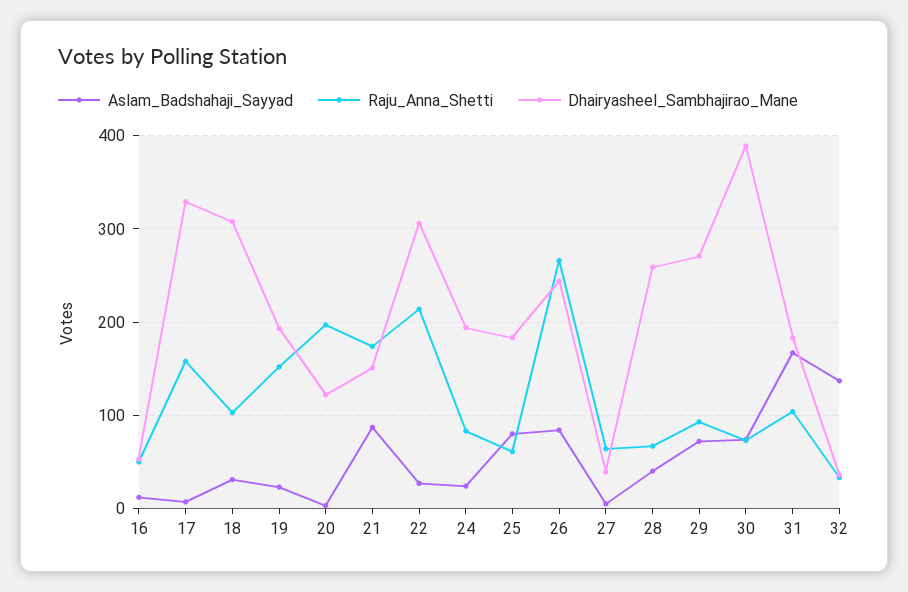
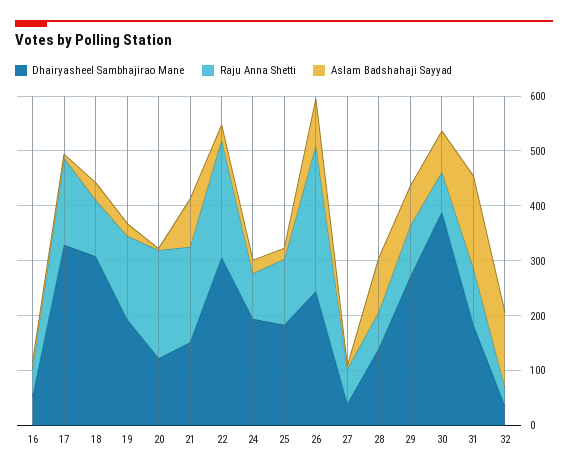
  {
    "Aslam_Badshahaji_Sayyad": {
      "16": 10,
      "17": 10,
      "18": 30,
      "19": 20,
      "20": 0,
      "21": 90,
      "22": 30,
      "24": 20,
-     "25": 80,
+     "25": 20,
      "26": 80,
      "27": 10,
-     "28": 40,
+     "28": 100,
      "29": 70,
      "30": 70,
      "31": 170,
      "32": 140
    },
    "Raju_Anna_Shetti": {
      "16": 50,
      "17": 160,
      "18": 100,
      "19": 150,
      "20": 200,
      "21": 170,
      "22": 210,
      "24": 80,
-     "25": 60,
+     "25": 120,
      "26": 270,
      "27": 60,
      "28": 70,
      "29": 90,
      "30": 70,
      "31": 100,
      "32": 30
    },
    "Dhairyasheel_Sambhajirao_Mane": {
      "16": 50,
      "17": 330,
      "18": 310,
      "19": 190,
      "20": 120,
      "21": 150,
      "22": 310,
      "24": 190,
      "25": 180,
      "26": 240,
      "27": 40,
-     "28": 260,
+     "28": 140,
      "29": 270,
      "30": 390,
      "31": 180,
      "32": 40
    }
  }

